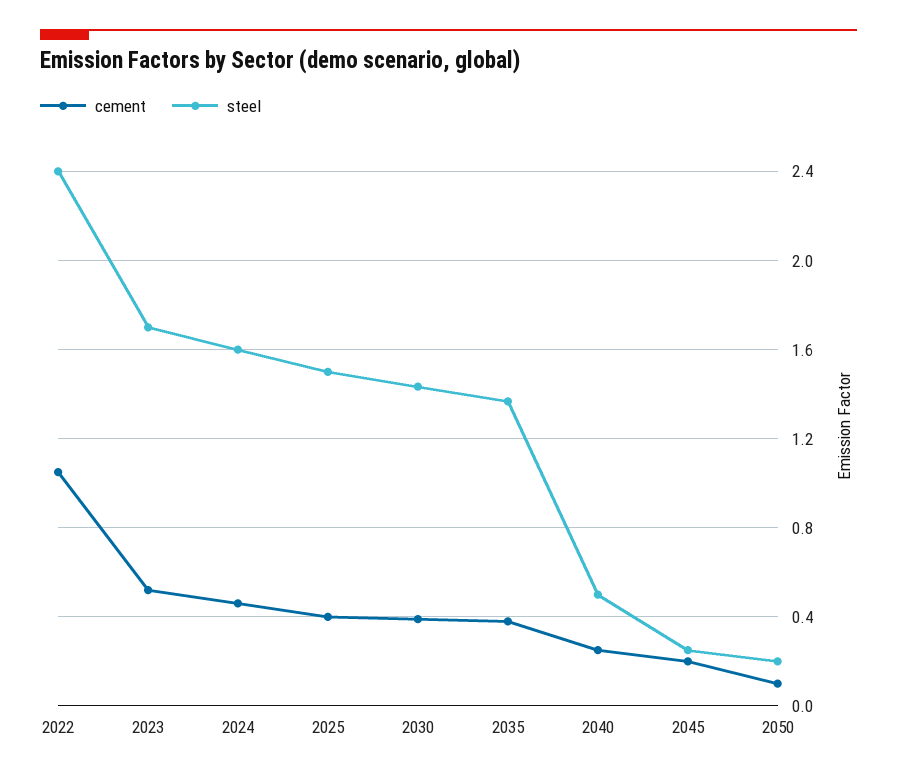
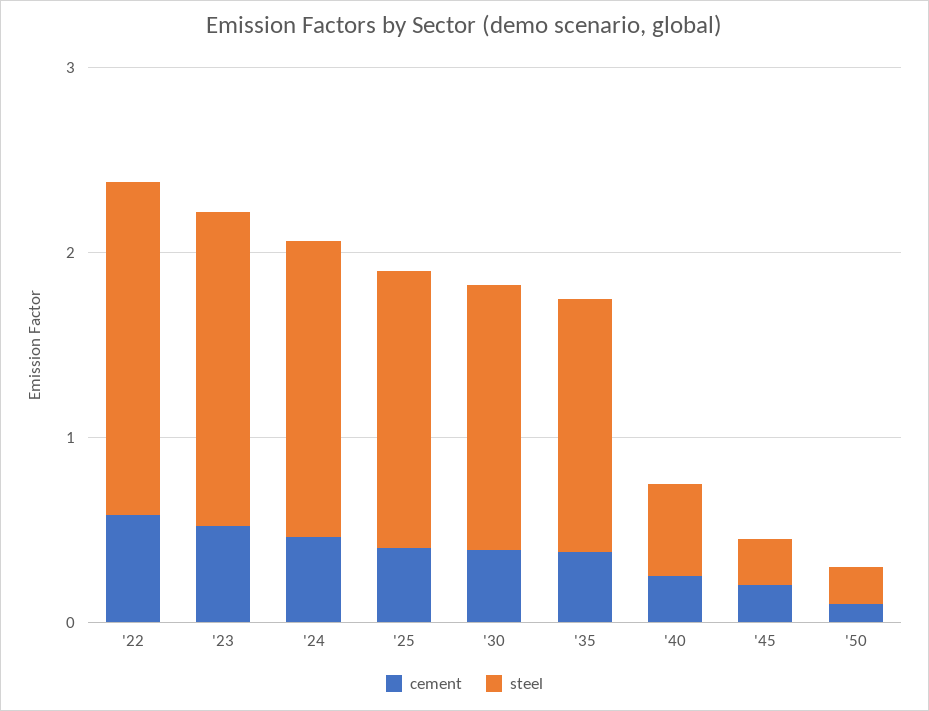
  {
    "cement": {
-     "2022": 1.05,
+     "2022": 0.6,
      "2023": 0.5,
      "2024": 0.45,
      "2025": 0.4,
      "2030": 0.4,
      "2035": 0.4,
      "2040": 0.25,
      "2045": 0.2,
      "2050": 0.1
    },
    "steel": {
-     "2022": 2.4,
+     "2022": 1.8,
      "2023": 1.7,
      "2024": 1.6,
      "2025": 1.5,
      "2030": 1.45,
      "2035": 1.35,
      "2040": 0.5,
      "2045": 0.25,
      "2050": 0.2
    }
  }

